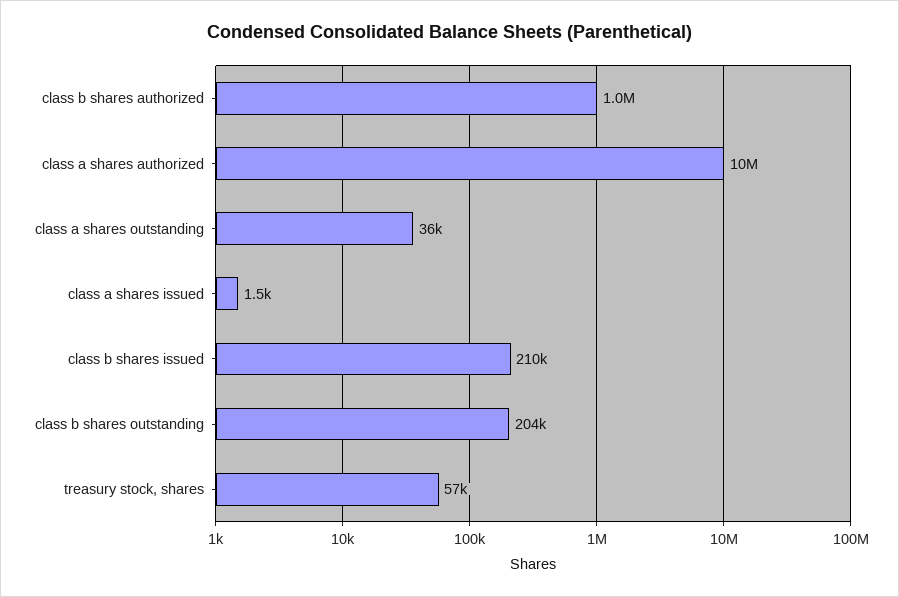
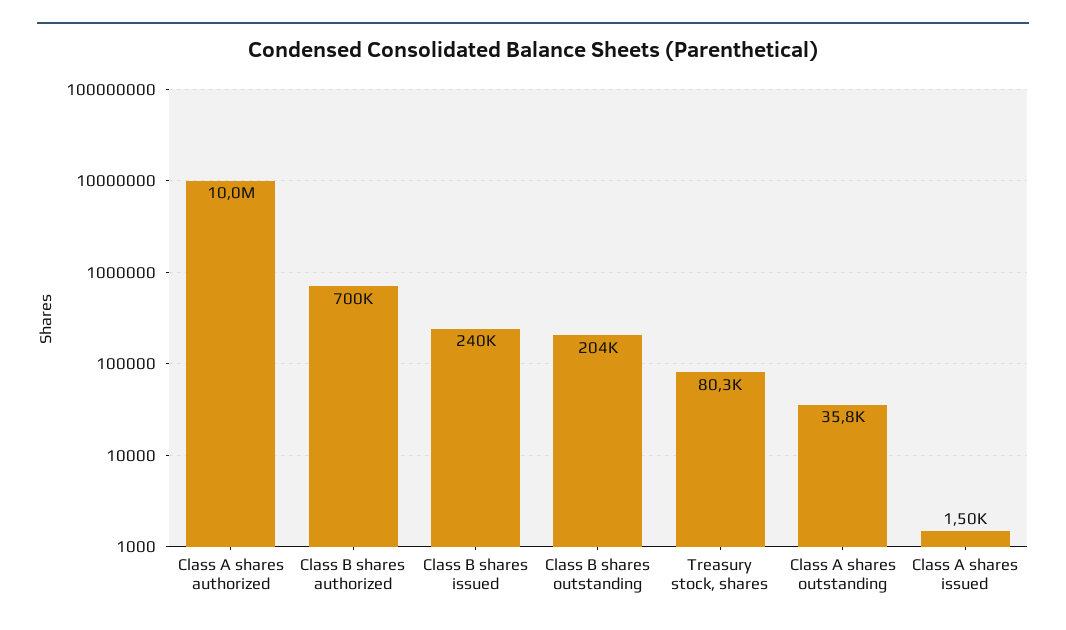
  {
-   "class b shares authorized": 1000000,
+   "class b shares authorized": 700000,
    "class a shares authorized": 10000000,
    "class a shares outstanding": 35800,
    "class a shares issued": 1500,
-   "class b shares issued": 210000,
+   "class b shares issued": 240000,
    "class b shares outstanding": 204000,
-   "treasury stock, shares": 57000
+   "treasury stock, shares": 80300
  }

